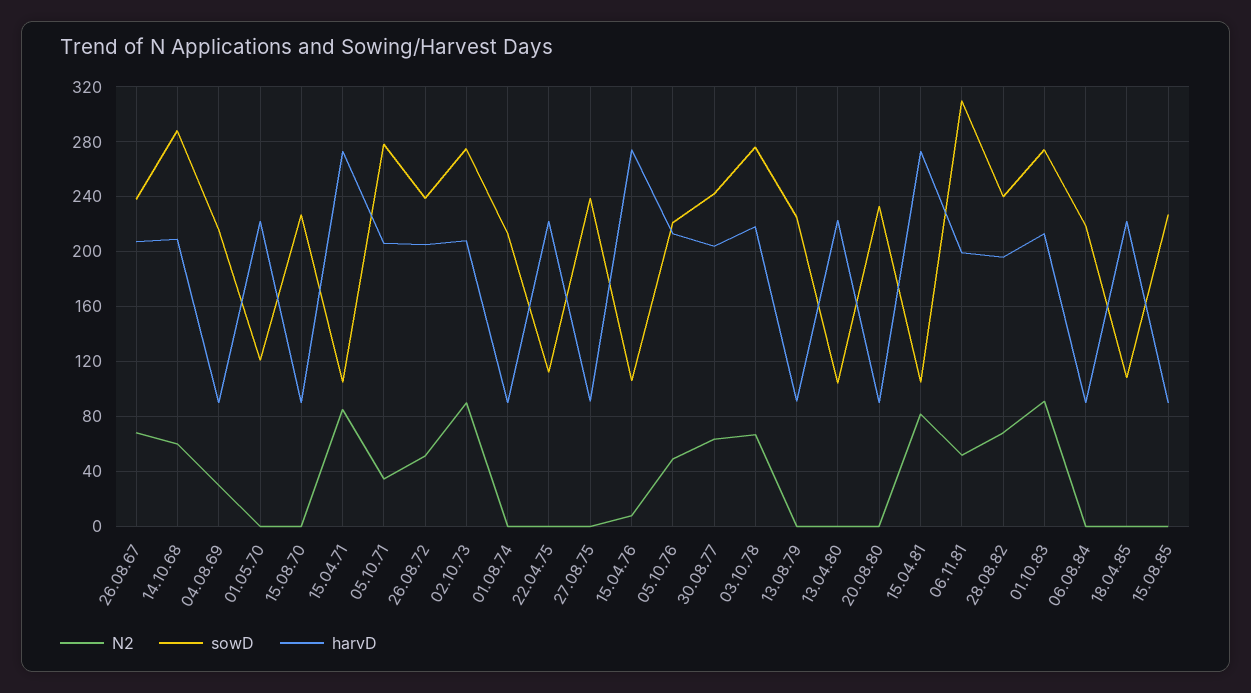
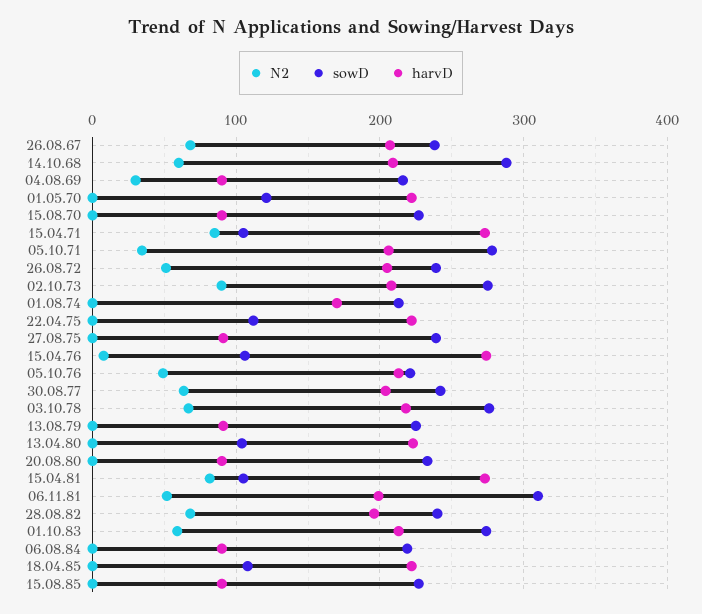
  {
    "N2": {
      "26.08.67": 70,
      "14.10.68": 60,
      "04.08.69": 30,
      "01.05.70": 0,
      "15.08.70": 0,
      "15.04.71": 85,
      "05.10.71": 35,
      "26.08.72": 50,
      "02.10.73": 90,
      "01.08.74": 0,
      "22.04.75": 0,
      "27.08.75": 0,
      "15.04.76": 10,
      "05.10.76": 50,
      "30.08.77": 65,
      "03.10.78": 65,
      "13.08.79": 0,
      "13.04.80": 0,
      "20.08.80": 0,
      "15.04.81": 80,
      "06.11.81": 50,
      "28.08.82": 70,
-     "01.10.83": 90,
+     "01.10.83": 60,
      "06.08.84": 0,
      "18.04.85": 0,
      "15.08.85": 0
    },
    "sowD": {
      "26.08.67": 240,
      "14.10.68": 290,
      "04.08.69": 215,
      "01.05.70": 120,
      "15.08.70": 225,
      "15.04.71": 105,
      "05.10.71": 280,
      "26.08.72": 240,
      "02.10.73": 275,
      "01.08.74": 215,
      "22.04.75": 110,
      "27.08.75": 240,
      "15.04.76": 105,
      "05.10.76": 220,
      "30.08.77": 240,
      "03.10.78": 275,
      "13.08.79": 225,
      "13.04.80": 105,
      "20.08.80": 235,
      "15.04.81": 105,
      "06.11.81": 310,
      "28.08.82": 240,
      "01.10.83": 275,
      "06.08.84": 220,
      "18.04.85": 110,
      "15.08.85": 225
    },
    "harvD": {
      "26.08.67": 205,
      "14.10.68": 210,
      "04.08.69": 90,
      "01.05.70": 220,
      "15.08.70": 90,
      "15.04.71": 275,
      "05.10.71": 205,
      "26.08.72": 205,
      "02.10.73": 210,
-     "01.08.74": 90,
+     "01.08.74": 170,
      "22.04.75": 220,
      "27.08.75": 90,
      "15.04.76": 275,
      "05.10.76": 215,
      "30.08.77": 205,
      "03.10.78": 220,
      "13.08.79": 90,
      "13.04.80": 225,
      "20.08.80": 90,
      "15.04.81": 275,
      "06.11.81": 200,
      "28.08.82": 195,
      "01.10.83": 215,
      "06.08.84": 90,
      "18.04.85": 220,
      "15.08.85": 90
    }
  }

